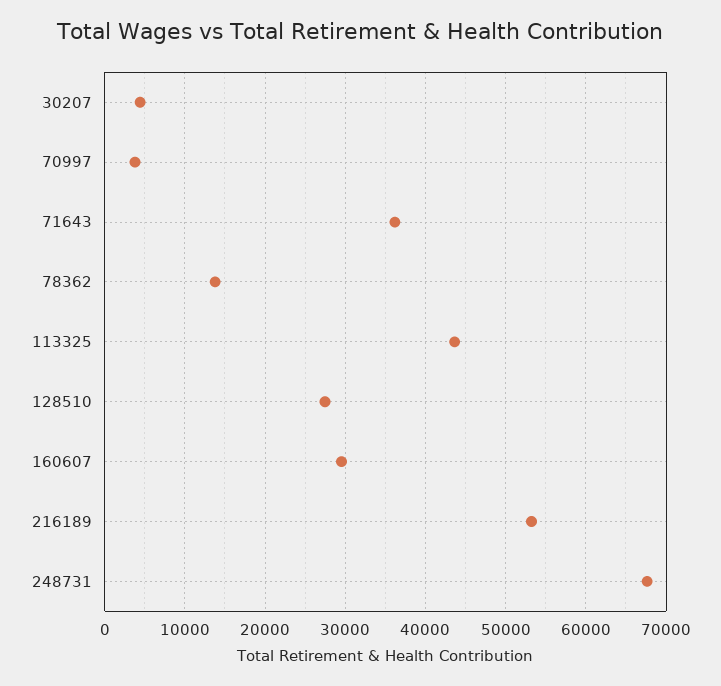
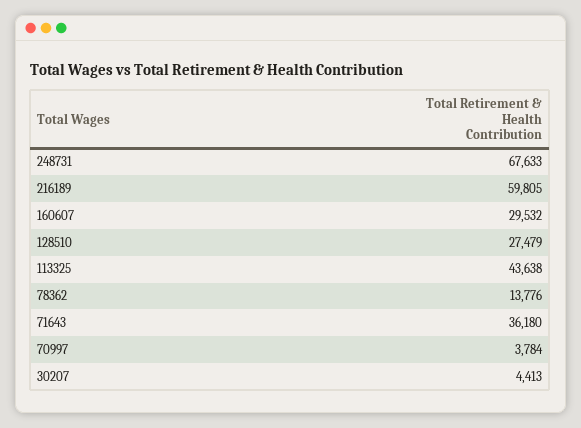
  {
    "30207": 4413,
    "70997": 3784,
    "71643": 36180,
    "78362": 13776,
    "113325": 43638,
    "128510": 27479,
    "160607": 29532,
-   "216189": 53000,
+   "216189": 59805,
    "248731": 67633
  }

